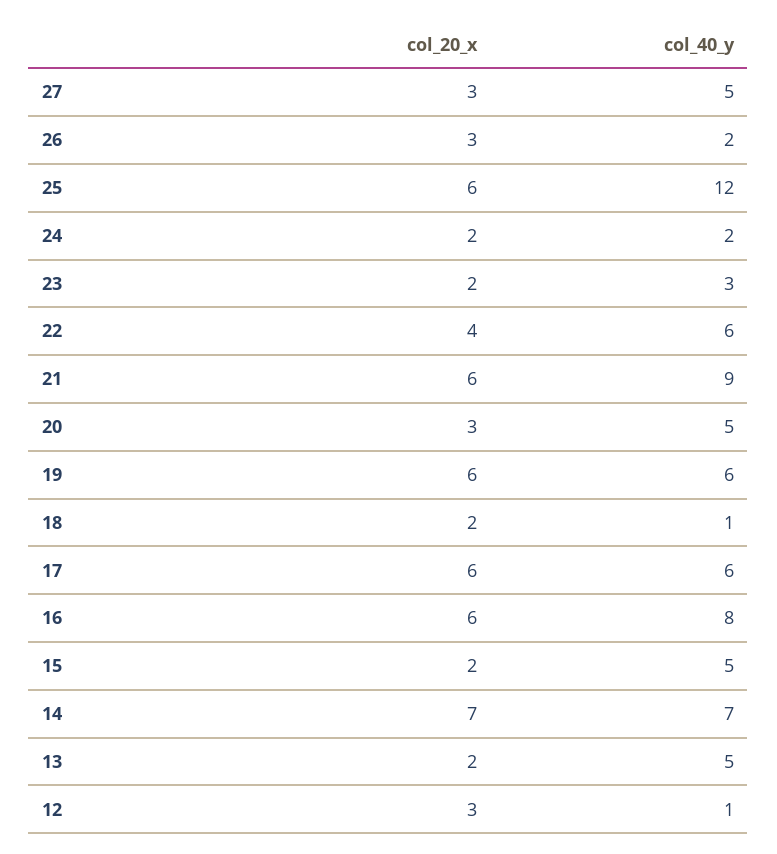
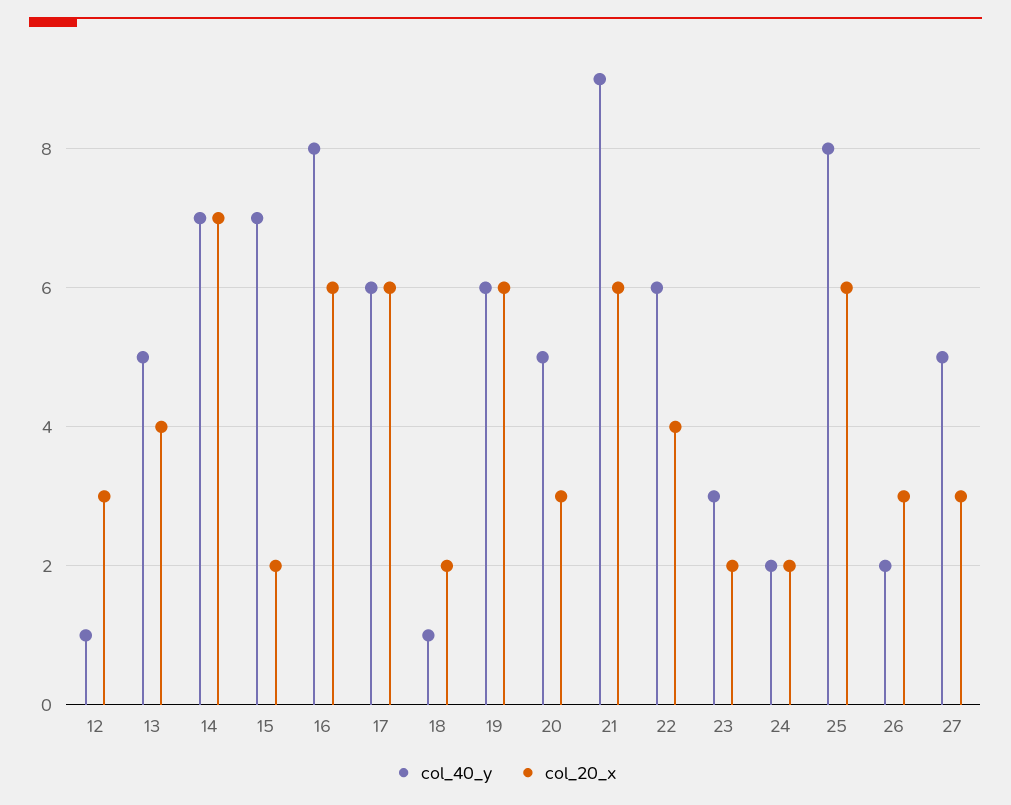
  {
    "col_20_x": {
      "27": 3,
      "26": 3,
      "25": 6,
      "24": 2,
      "23": 2,
      "22": 4,
      "21": 6,
      "20": 3,
      "19": 6,
      "18": 2,
      "17": 6,
      "16": 6,
      "15": 2,
      "14": 7,
-     "13": 2,
+     "13": 4,
      "12": 3
    },
    "col_40_y": {
      "27": 5,
      "26": 2,
-     "25": 12,
+     "25": 8,
      "24": 2,
      "23": 3,
      "22": 6,
      "21": 9,
      "20": 5,
      "19": 6,
      "18": 1,
      "17": 6,
      "16": 8,
-     "15": 5,
+     "15": 7,
      "14": 7,
      "13": 5,
      "12": 1
    }
  }

